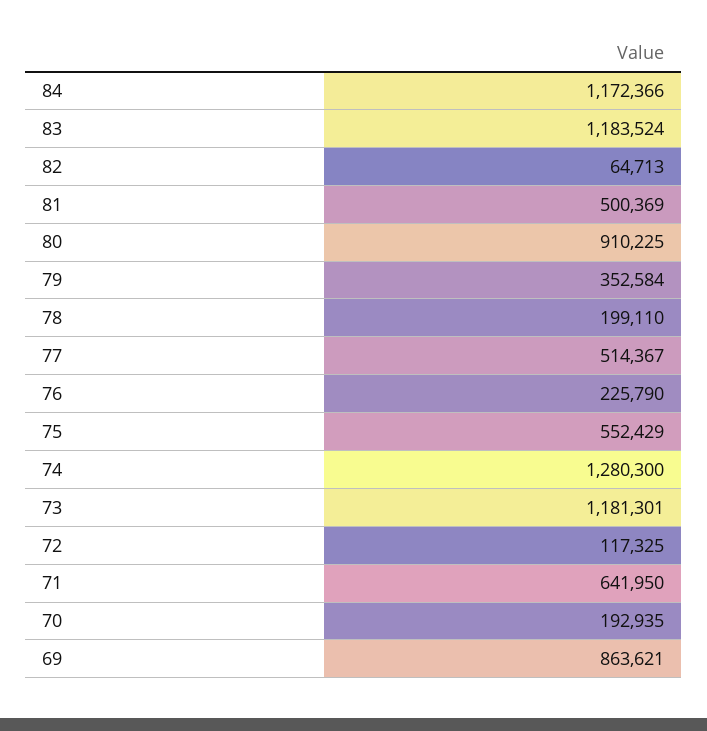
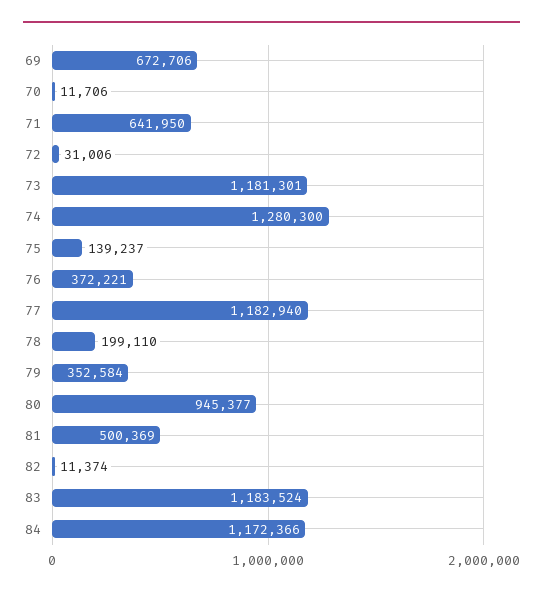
  {
    "84": 1172366,
    "83": 1183524,
-   "82": 64713,
+   "82": 11374,
    "81": 500369,
-   "80": 910225,
+   "80": 945377,
    "79": 352584,
    "78": 199110,
-   "77": 514367,
+   "77": 1182940,
-   "76": 225790,
+   "76": 372221,
-   "75": 552429,
+   "75": 139237,
    "74": 1280300,
    "73": 1181301,
-   "72": 117325,
+   "72": 31006,
    "71": 641950,
-   "70": 192935,
+   "70": 11706,
-   "69": 863621
+   "69": 672706
  }

